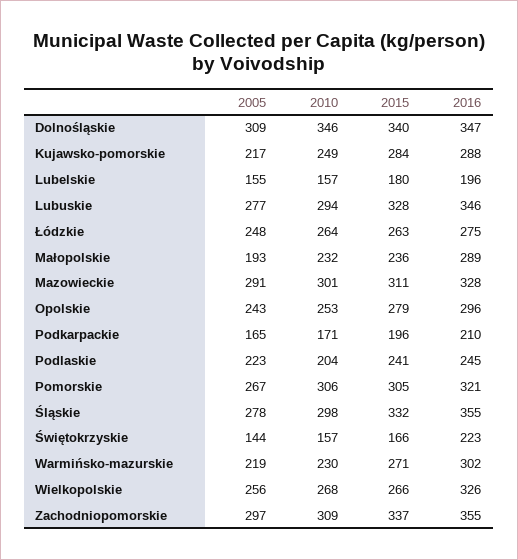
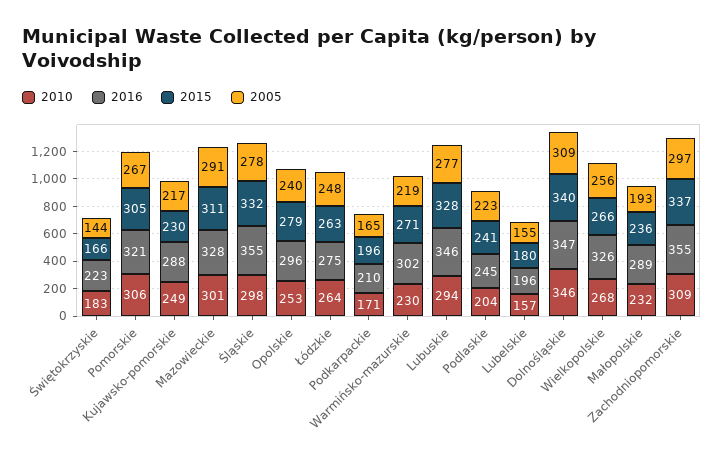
  {
    "2005": {
      "Dolnośląskie": 309,
      "Kujawsko-pomorskie": 217,
      "Lubelskie": 155,
      "Lubuskie": 277,
      "Łódzkie": 248,
      "Małopolskie": 193,
      "Mazowieckie": 291,
-     "Opolskie": 243,
+     "Opolskie": 240,
      "Podkarpackie": 165,
      "Podlaskie": 223,
      "Pomorskie": 267,
      "Śląskie": 278,
      "Świętokrzyskie": 144,
      "Warmińsko-mazurskie": 219,
      "Wielkopolskie": 256,
      "Zachodniopomorskie": 297
    },
    "2010": {
      "Dolnośląskie": 346,
      "Kujawsko-pomorskie": 249,
      "Lubelskie": 157,
      "Lubuskie": 294,
      "Łódzkie": 264,
      "Małopolskie": 232,
      "Mazowieckie": 301,
      "Opolskie": 253,
      "Podkarpackie": 171,
      "Podlaskie": 204,
      "Pomorskie": 306,
      "Śląskie": 298,
-     "Świętokrzyskie": 157,
+     "Świętokrzyskie": 183,
      "Warmińsko-mazurskie": 230,
      "Wielkopolskie": 268,
      "Zachodniopomorskie": 309
    },
    "2015": {
      "Dolnośląskie": 340,
-     "Kujawsko-pomorskie": 284,
+     "Kujawsko-pomorskie": 230,
      "Lubelskie": 180,
      "Lubuskie": 328,
      "Łódzkie": 263,
      "Małopolskie": 236,
      "Mazowieckie": 311,
      "Opolskie": 279,
      "Podkarpackie": 196,
      "Podlaskie": 241,
      "Pomorskie": 305,
      "Śląskie": 332,
      "Świętokrzyskie": 166,
      "Warmińsko-mazurskie": 271,
      "Wielkopolskie": 266,
      "Zachodniopomorskie": 337
    },
    "2016": {
      "Dolnośląskie": 347,
      "Kujawsko-pomorskie": 288,
      "Lubelskie": 196,
      "Lubuskie": 346,
      "Łódzkie": 275,
      "Małopolskie": 289,
      "Mazowieckie": 328,
      "Opolskie": 296,
      "Podkarpackie": 210,
      "Podlaskie": 245,
      "Pomorskie": 321,
      "Śląskie": 355,
      "Świętokrzyskie": 223,
      "Warmińsko-mazurskie": 302,
      "Wielkopolskie": 326,
      "Zachodniopomorskie": 355
    }
  }

